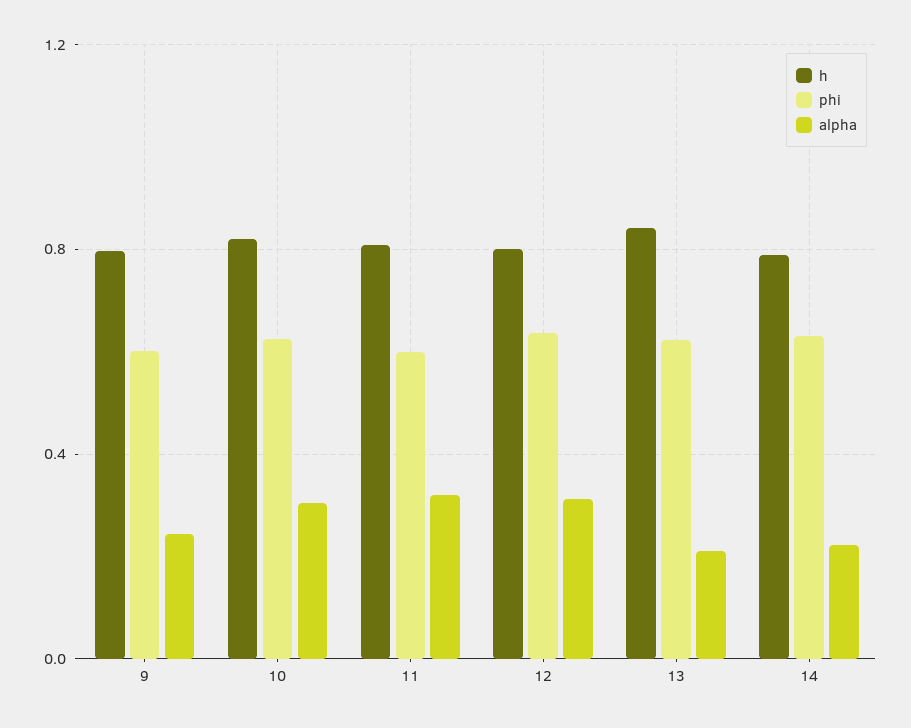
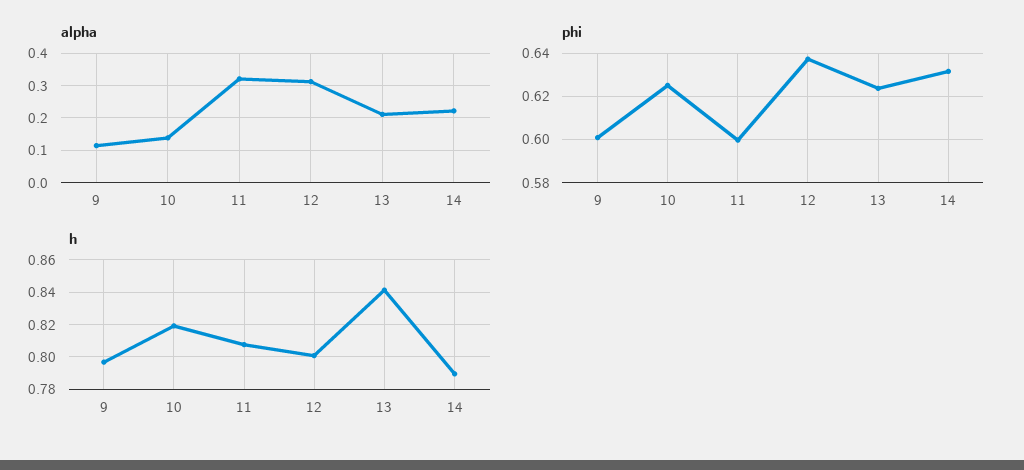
  {
    "h": {
      "9": 0.795,
      "10": 0.82,
      "11": 0.81,
      "12": 0.8,
      "13": 0.84,
      "14": 0.79
    },
    "phi": {
      "9": 0.6,
      "10": 0.625,
      "11": 0.6,
      "12": 0.635,
      "13": 0.625,
      "14": 0.63
    },
    "alpha": {
-     "9": 0.25,
+     "9": 0.12,
-     "10": 0.3,
+     "10": 0.14,
      "11": 0.32,
      "12": 0.32,
      "13": 0.22,
      "14": 0.22
    }
  }

